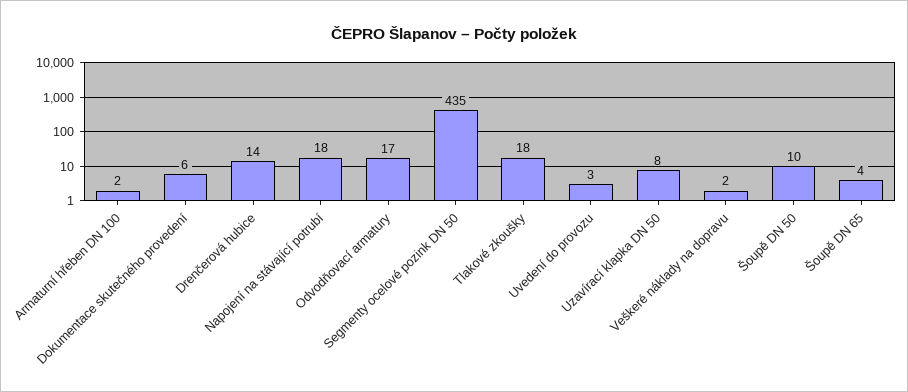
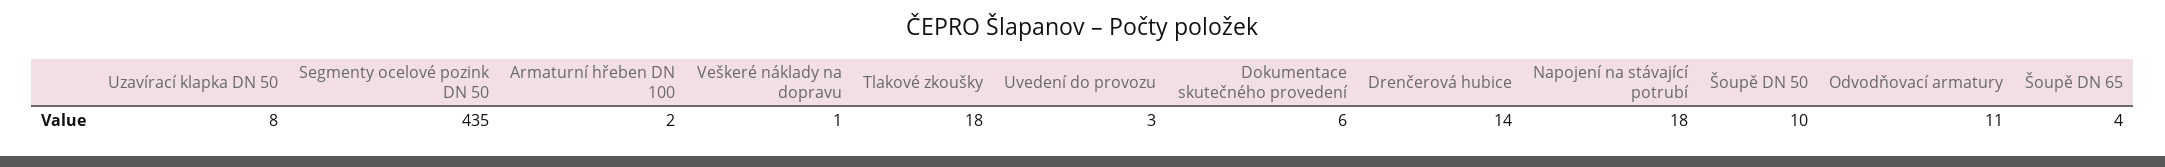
  {
    "Armaturní hřeben DN 100": 2,
    "Dokumentace skutečného provedení": 6,
    "Drenčerová hubice": 14,
    "Napojení na stávající potrubí": 18,
-   "Odvodňovací armatury": 17,
+   "Odvodňovací armatury": 11,
    "Segmenty ocelové pozink DN 50": 435,
    "Tlakové zkoušky": 18,
    "Uvedení do provozu": 3,
    "Uzavírací klapka DN 50": 8,
-   "Veškeré náklady na dopravu": 2,
+   "Veškeré náklady na dopravu": 1,
    "Šoupě DN 50": 10,
    "Šoupě DN 65": 4
  }

